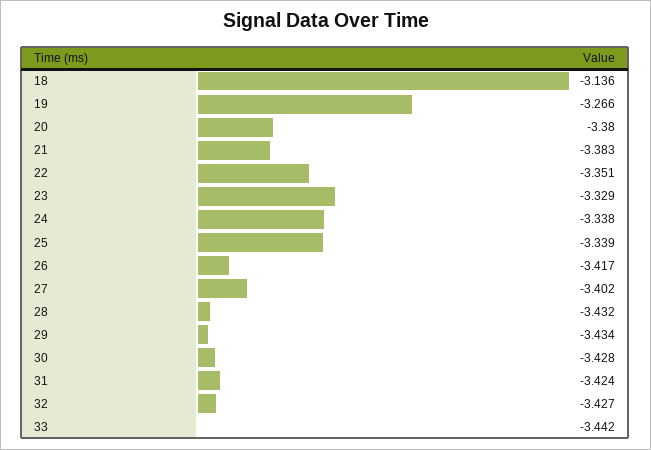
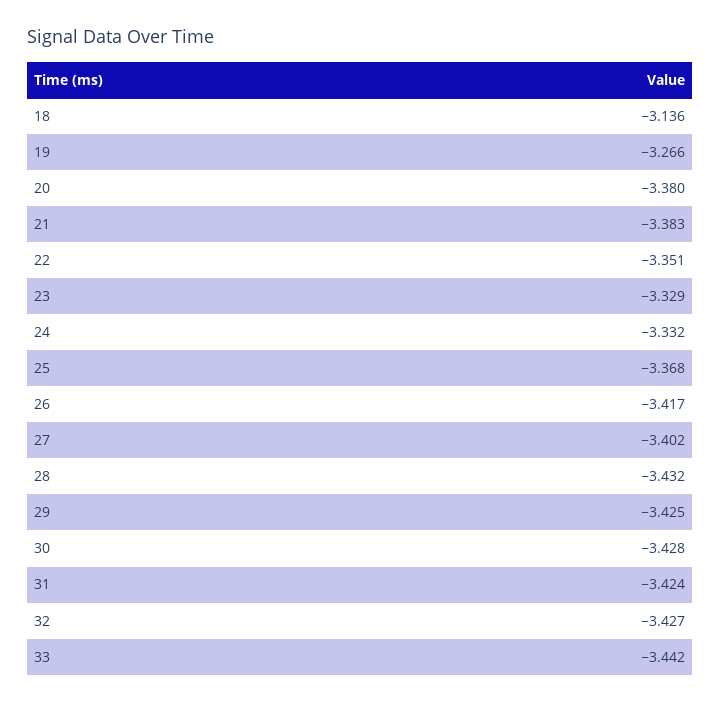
  {
    "18": -3.136,
    "19": -3.266,
    "20": -3.38,
    "21": -3.383,
    "22": -3.351,
    "23": -3.329,
-   "24": -3.338,
+   "24": -3.332,
-   "25": -3.339,
+   "25": -3.368,
    "26": -3.417,
    "27": -3.402,
    "28": -3.432,
-   "29": -3.434,
+   "29": -3.425,
    "30": -3.428,
    "31": -3.424,
    "32": -3.427,
    "33": -3.442
  }

